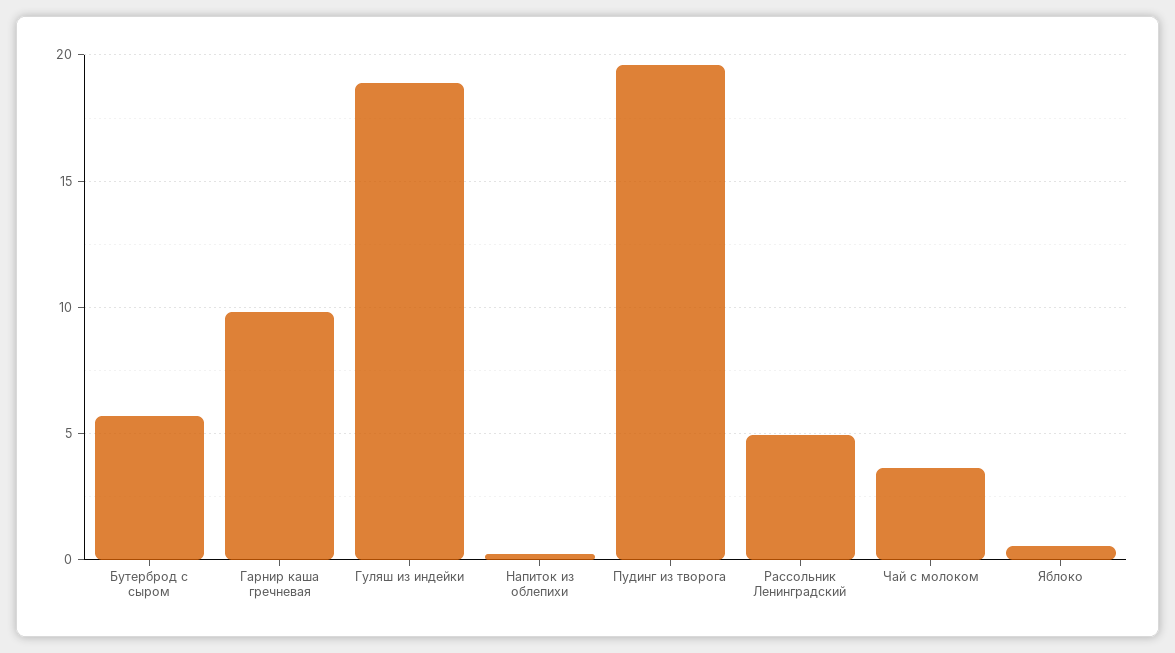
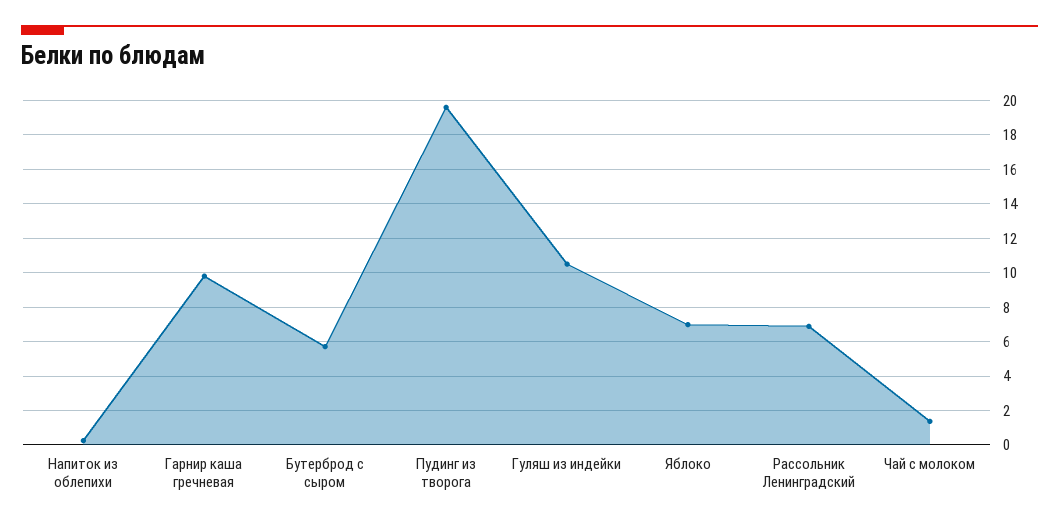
  {
    "Бутерброд с сыром": 5.5,
    "Гарнир каша гречневая": 10,
-   "Гуляш из индейки": 19,
+   "Гуляш из индейки": 10.5,
    "Напиток из облепихи": 0.5,
    "Пудинг из творога": 19.5,
-   "Рассольник Ленинградский": 5,
+   "Рассольник Ленинградский": 7,
-   "Чай с молоком": 3.5,
+   "Чай с молоком": 1.5,
-   "Яблоко": 0.5
+   "Яблоко": 7
  }

